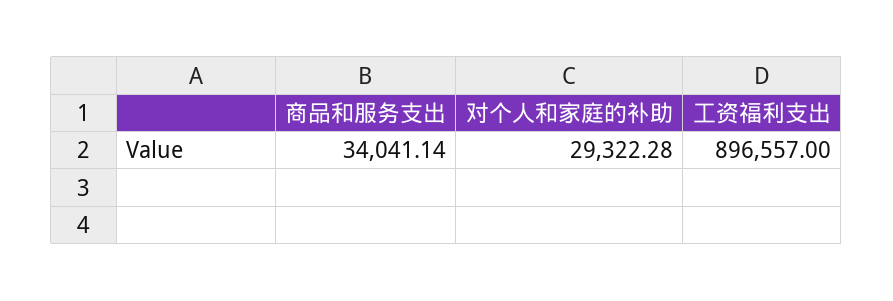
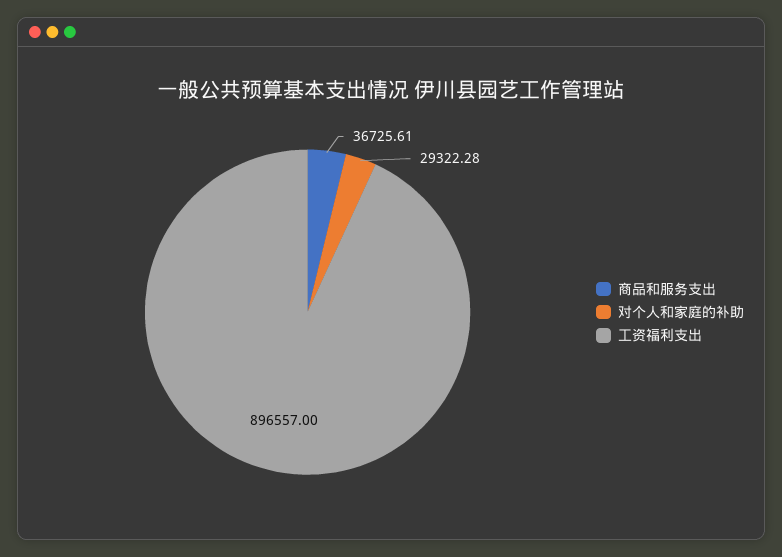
  {
-   "商品和服务支出": 34041.14,
+   "商品和服务支出": 36725.61,
    "对个人和家庭的补助": 29322.28,
    "工资福利支出": 896557
  }

